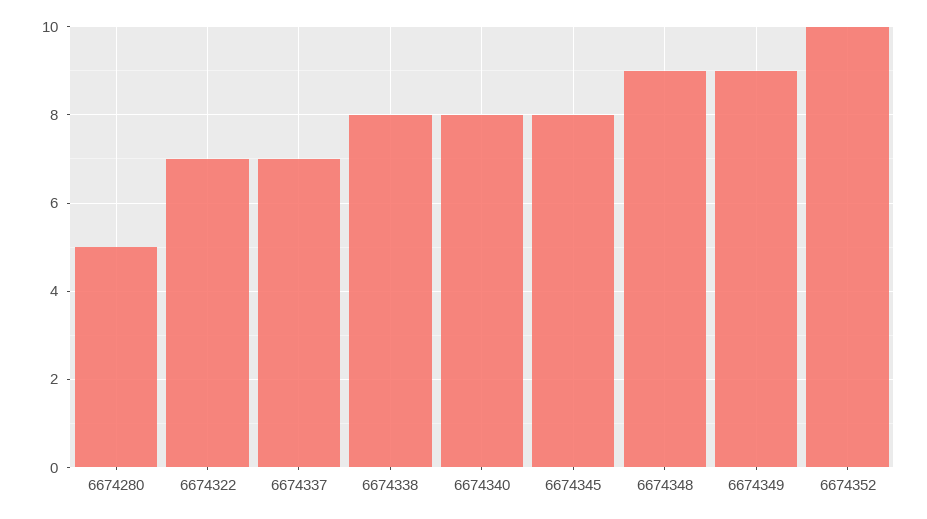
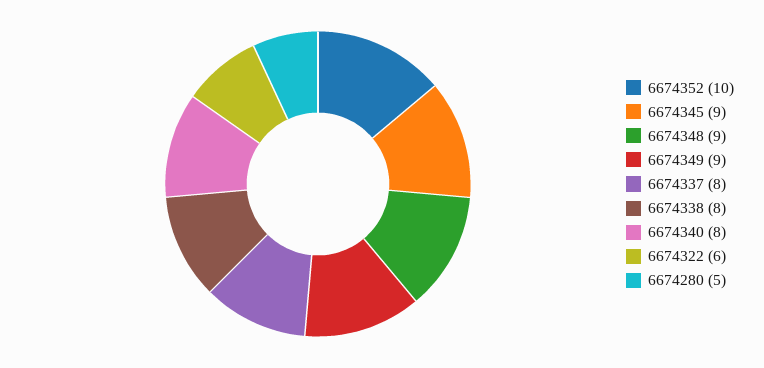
  {
    "6674280": 5,
-   "6674322": 7,
+   "6674322": 6,
-   "6674337": 7,
+   "6674337": 8,
    "6674338": 8,
    "6674340": 8,
-   "6674345": 8,
+   "6674345": 9,
    "6674348": 9,
    "6674349": 9,
    "6674352": 10
  }

